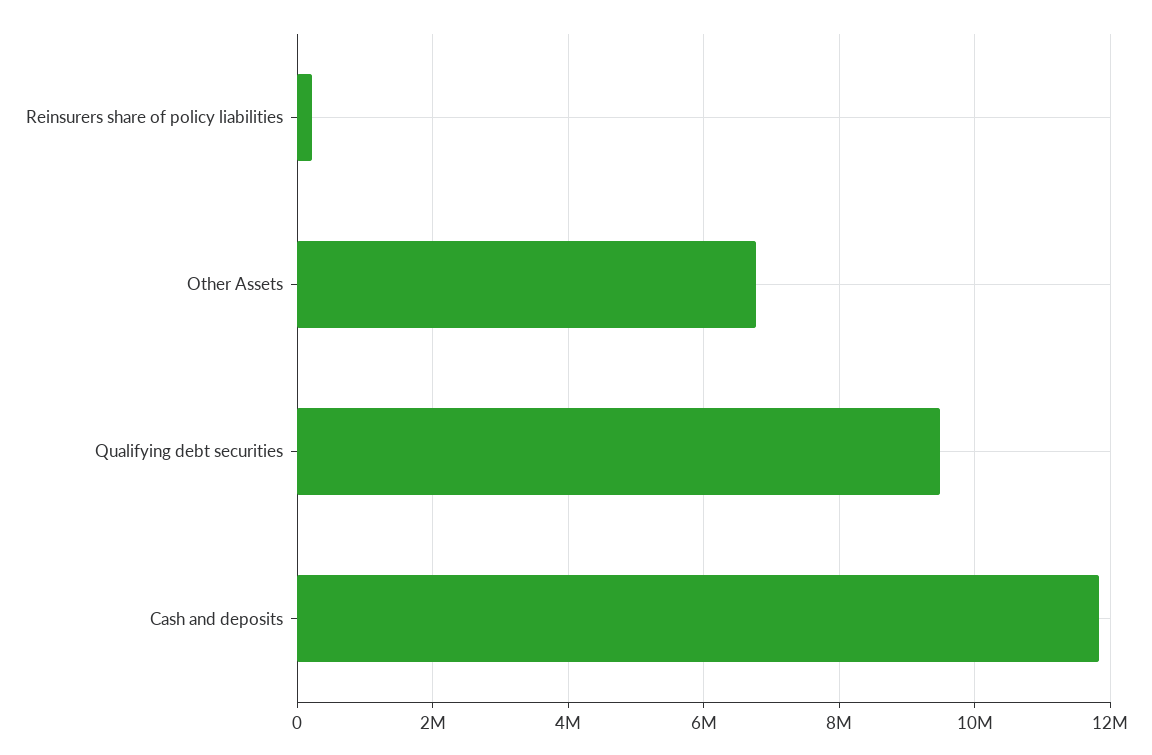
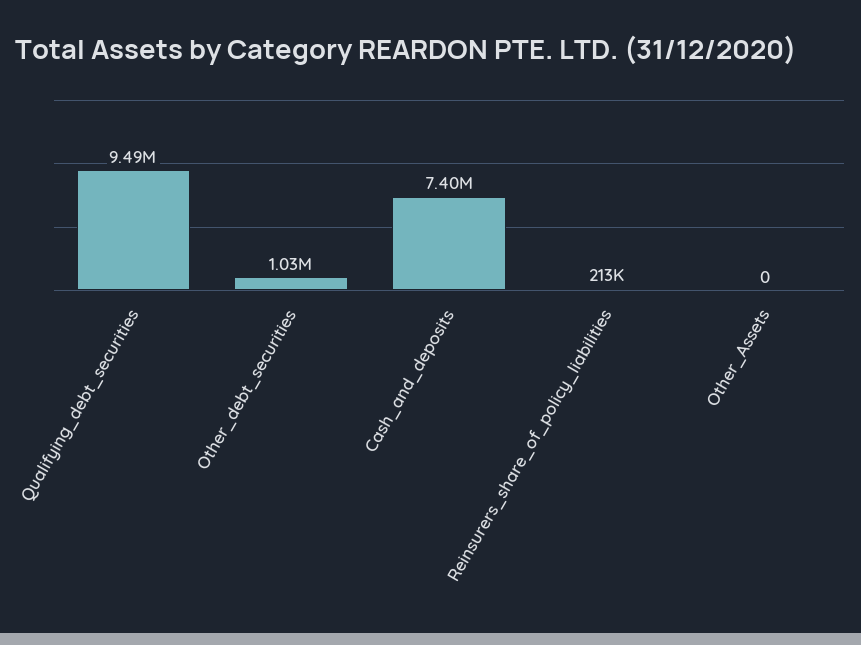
  {
    "Reinsurers share of policy liabilities": 213000,
-   "Other Assets": 6800000,
+   "Other Assets": 0,
    "Qualifying debt securities": 9490000,
-   "Cash and deposits": 11800000
+   "Cash and deposits": 7400000,
+   "Other_debt_securities": 1030000
  }

